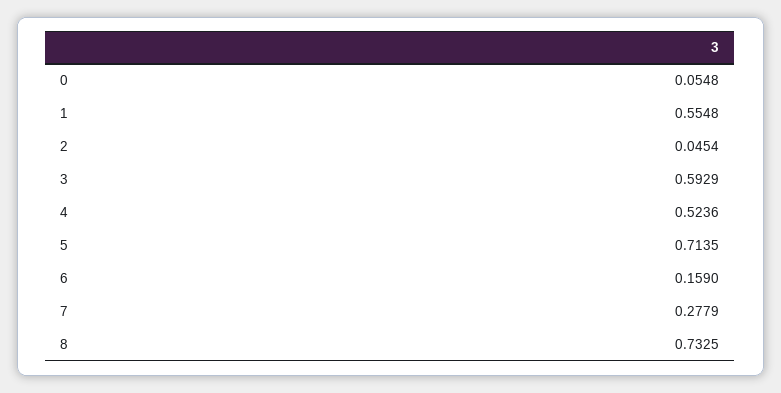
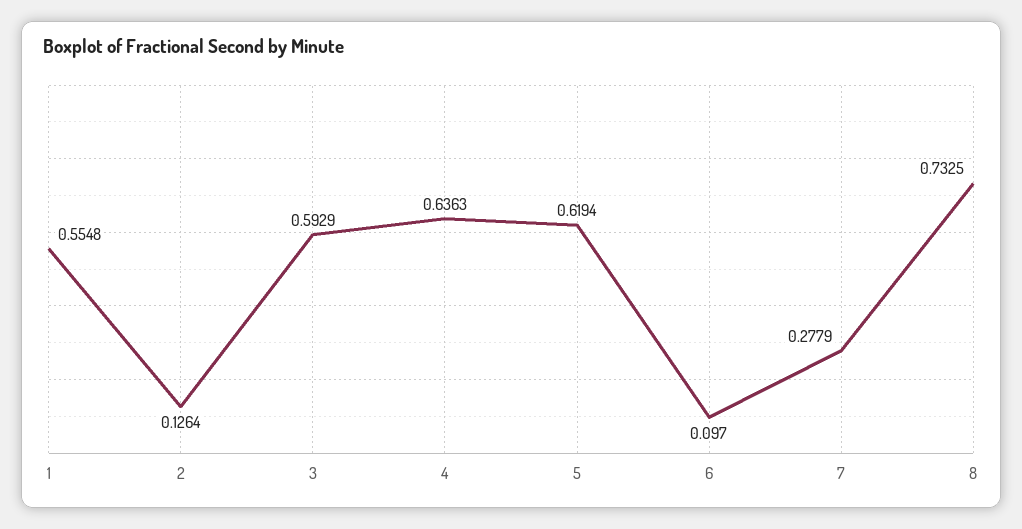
  {
-   "0": 0.0548,
    "1": 0.5548,
-   "2": 0.0454,
+   "2": 0.1264,
    "3": 0.5929,
-   "4": 0.5236,
+   "4": 0.6363,
-   "5": 0.7135,
+   "5": 0.6194,
-   "6": 0.159,
+   "6": 0.097,
    "7": 0.2779,
    "8": 0.7325
  }

